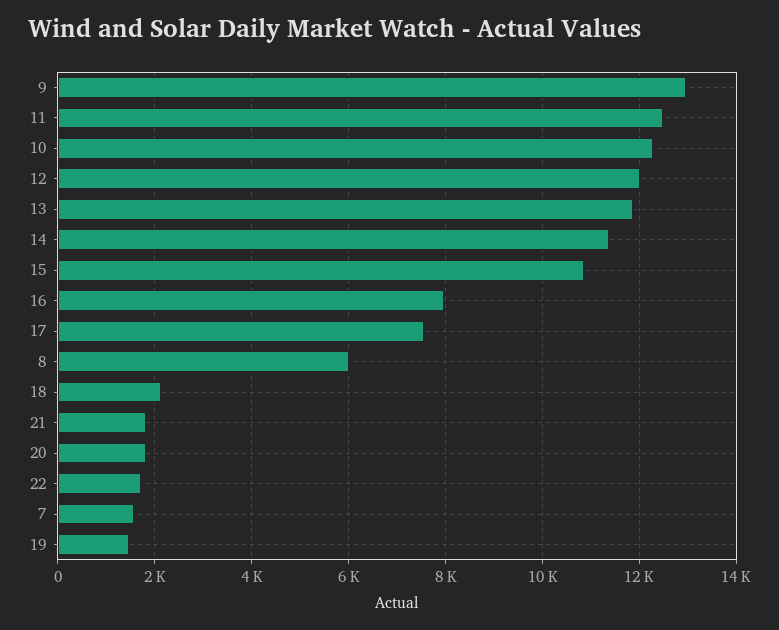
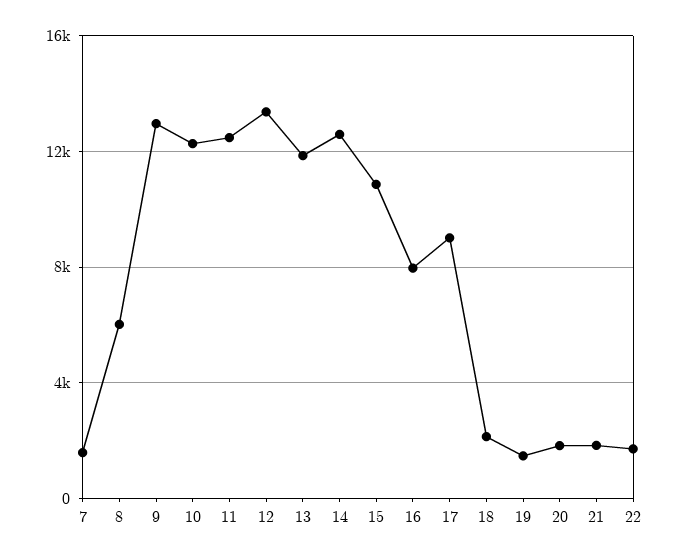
  {
    "9": 13000,
    "11": 12400,
    "10": 12200,
-   "12": 12000,
+   "12": 13500,
    "13": 11800,
-   "14": 11400,
+   "14": 12500,
    "15": 10800,
    "16": 8000,
-   "17": 7600,
+   "17": 9000,
    "8": 6000,
    "18": 2200,
    "21": 1800,
    "20": 1800,
    "22": 1800,
    "7": 1600,
    "19": 1400
  }

